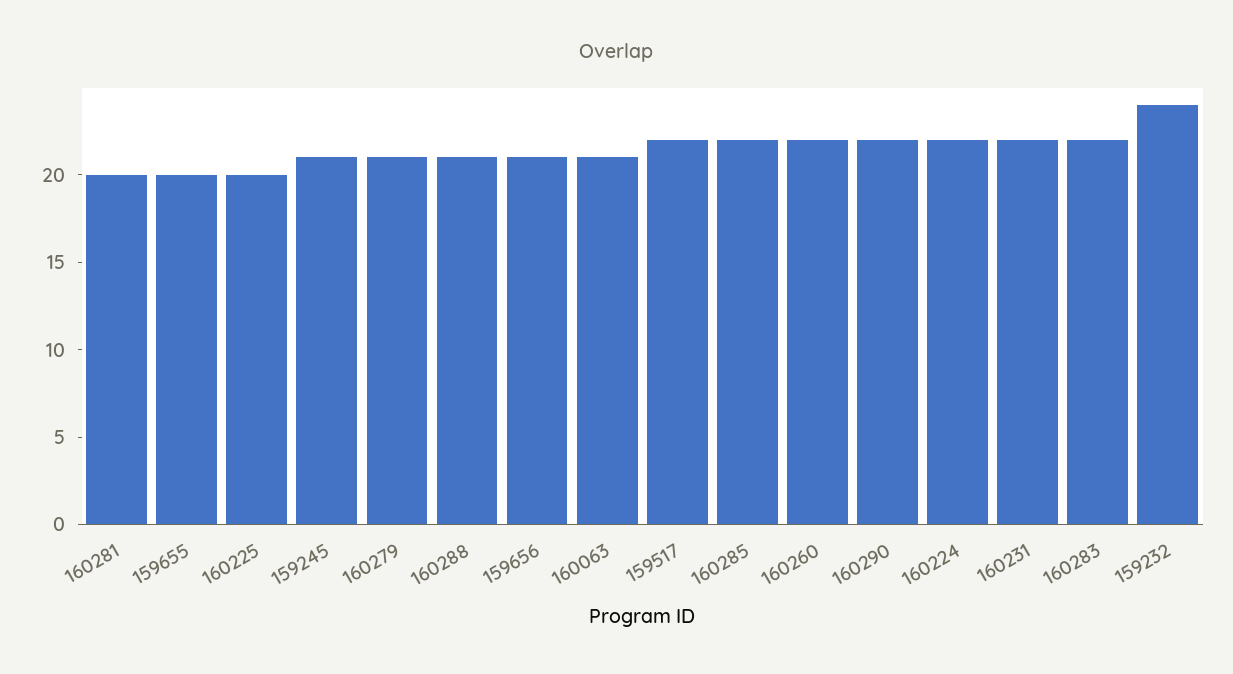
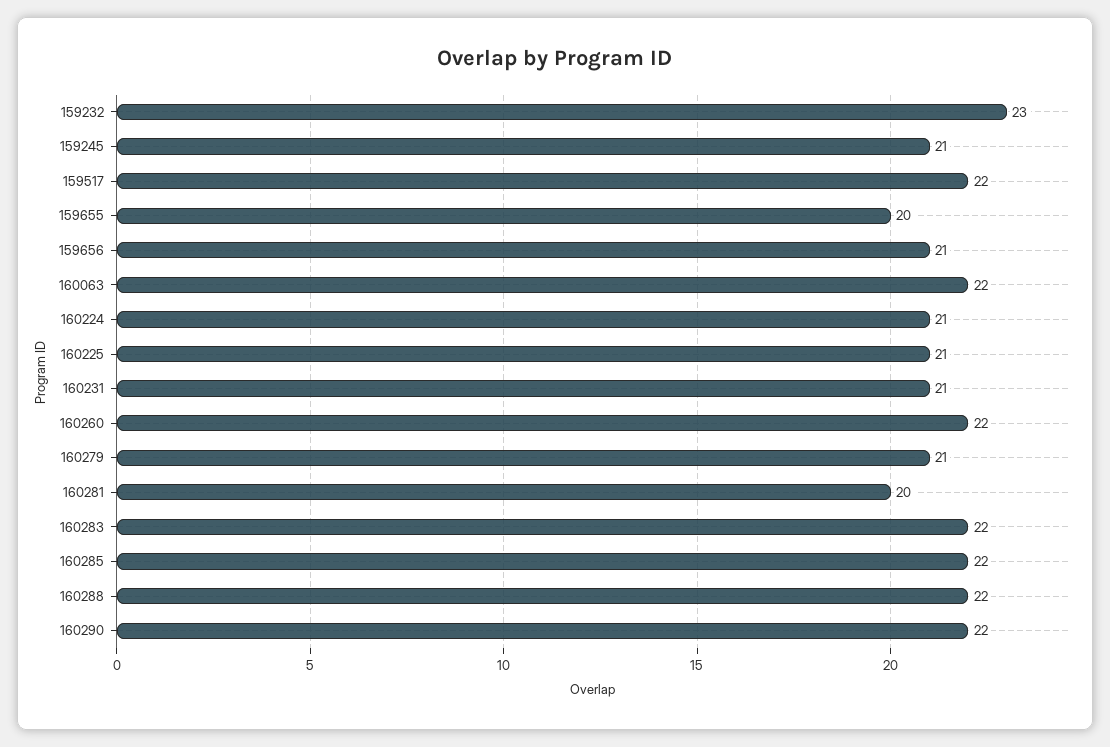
  {
    "160281": 20,
    "159655": 20,
-   "160225": 20,
+   "160225": 21,
    "159245": 21,
    "160279": 21,
-   "160288": 21,
+   "160288": 22,
    "159656": 21,
-   "160063": 21,
+   "160063": 22,
    "159517": 22,
    "160285": 22,
    "160260": 22,
    "160290": 22,
-   "160224": 22,
+   "160224": 21,
-   "160231": 22,
+   "160231": 21,
    "160283": 22,
-   "159232": 24
+   "159232": 23
  }

